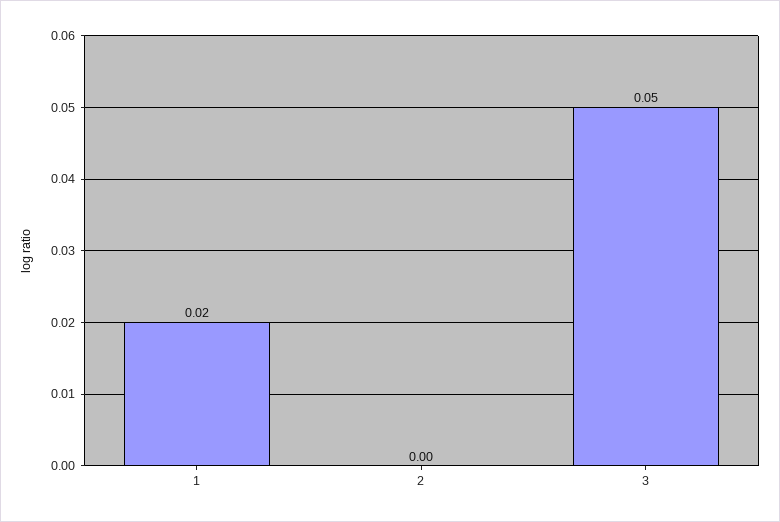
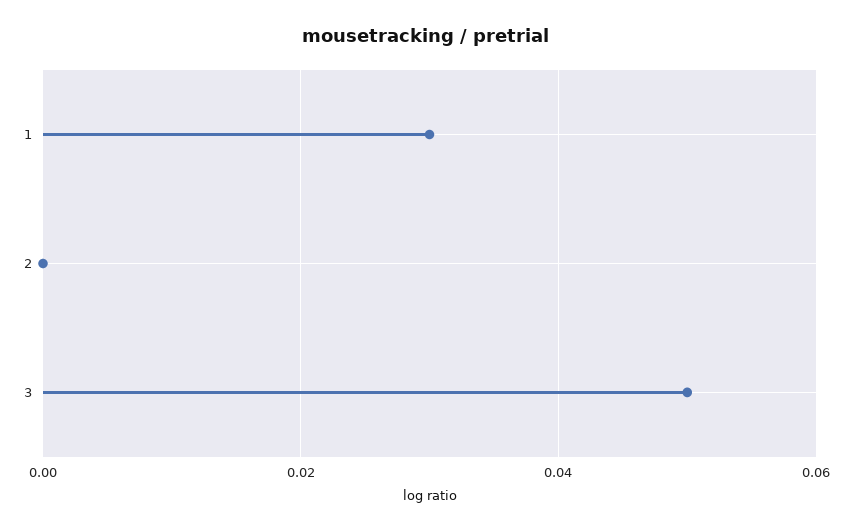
  {
-   "1": 0.02,
+   "1": 0.03,
    "2": 0,
    "3": 0.05
  }

